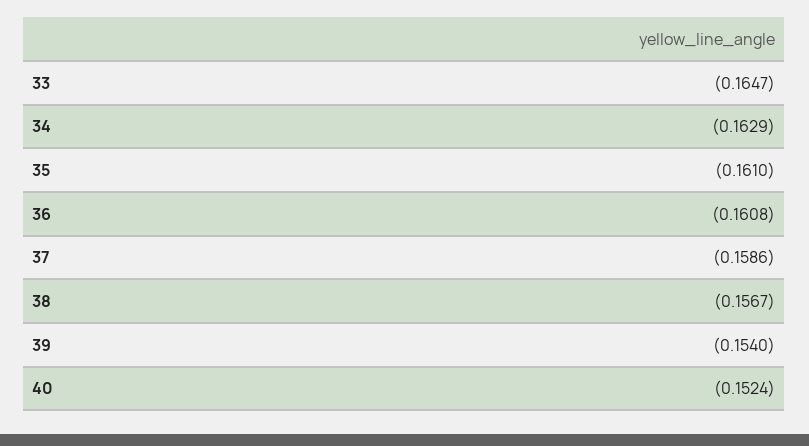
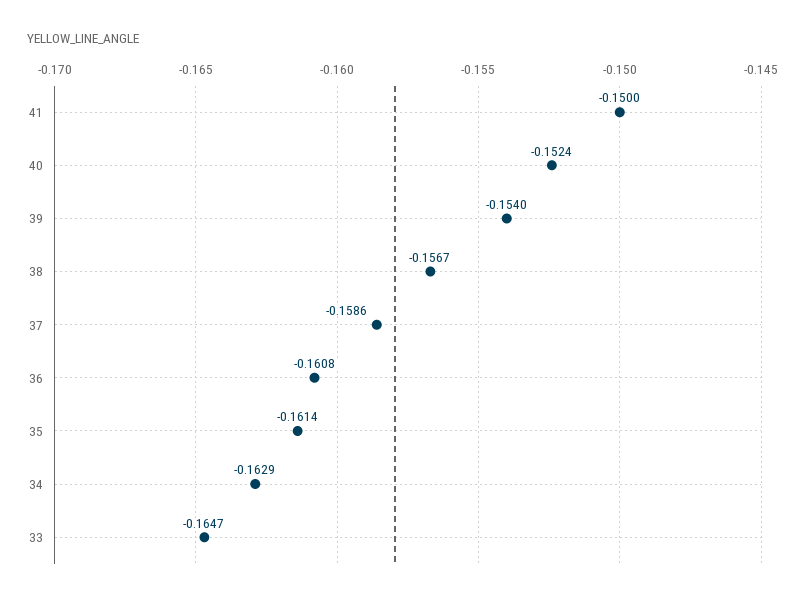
  {
    "33": -0.1647,
    "34": -0.1629,
-   "35": -0.161,
+   "35": -0.1614,
    "36": -0.1608,
    "37": -0.1586,
    "38": -0.1567,
    "39": -0.154,
-   "40": -0.1524
+   "40": -0.1524,
+   "41": -0.15
  }

